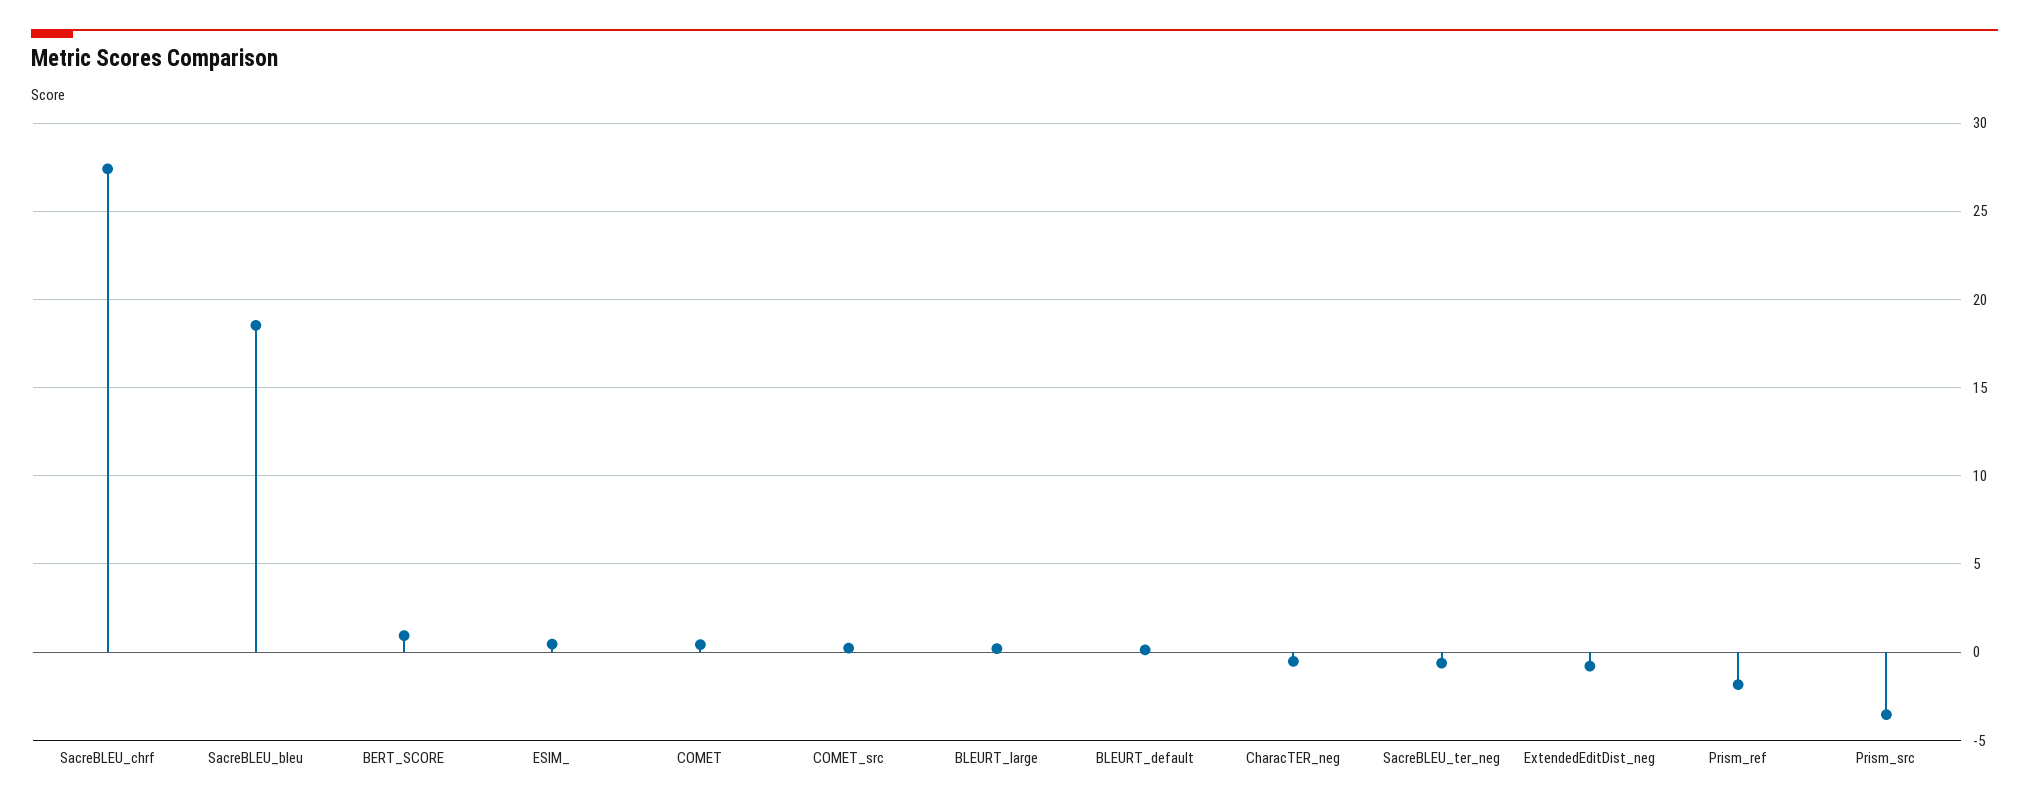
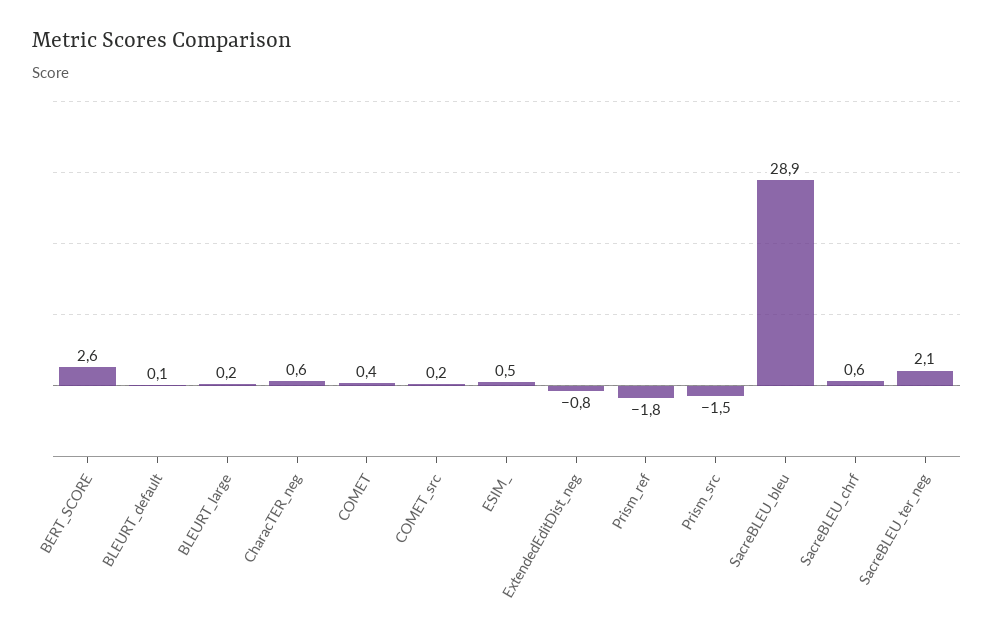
  {
-   "SacreBLEU_chrf": 27.5,
+   "SacreBLEU_chrf": 0.6,
-   "SacreBLEU_bleu": 18.5,
+   "SacreBLEU_bleu": 28.9,
-   "BERT_SCORE": 1,
+   "BERT_SCORE": 2.6,
    "ESIM_": 0.5,
    "COMET": 0.4,
    "COMET_src": 0.2,
    "BLEURT_large": 0.2,
    "BLEURT_default": 0.1,
-   "CharacTER_neg": -0.5,
+   "CharacTER_neg": 0.6,
-   "SacreBLEU_ter_neg": -0.5,
+   "SacreBLEU_ter_neg": 2.1,
    "ExtendedEditDist_neg": -0.8,
    "Prism_ref": -1.8,
-   "Prism_src": -3.5
+   "Prism_src": -1.5
  }

